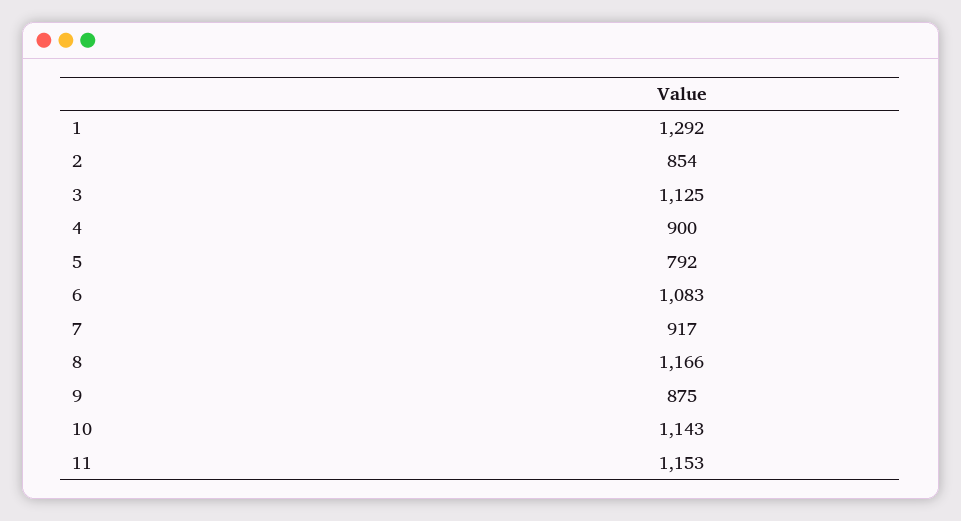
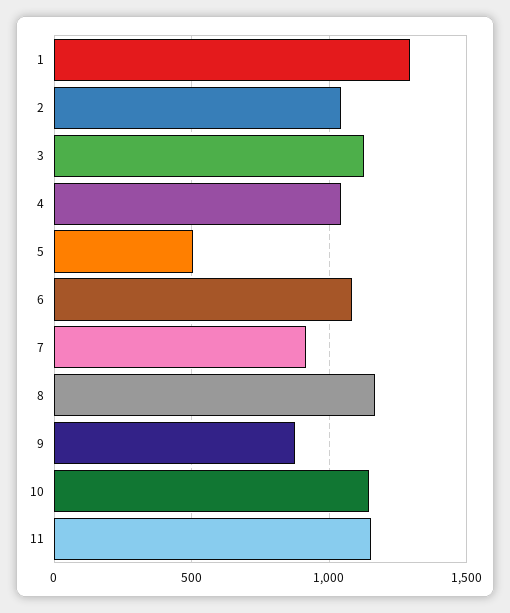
  {
    "1": 1292,
-   "2": 854,
+   "2": 1050,
    "3": 1125,
-   "4": 900,
+   "4": 1050,
-   "5": 792,
+   "5": 500,
    "6": 1083,
    "7": 917,
    "8": 1166,
    "9": 875,
    "10": 1143,
    "11": 1153
  }

